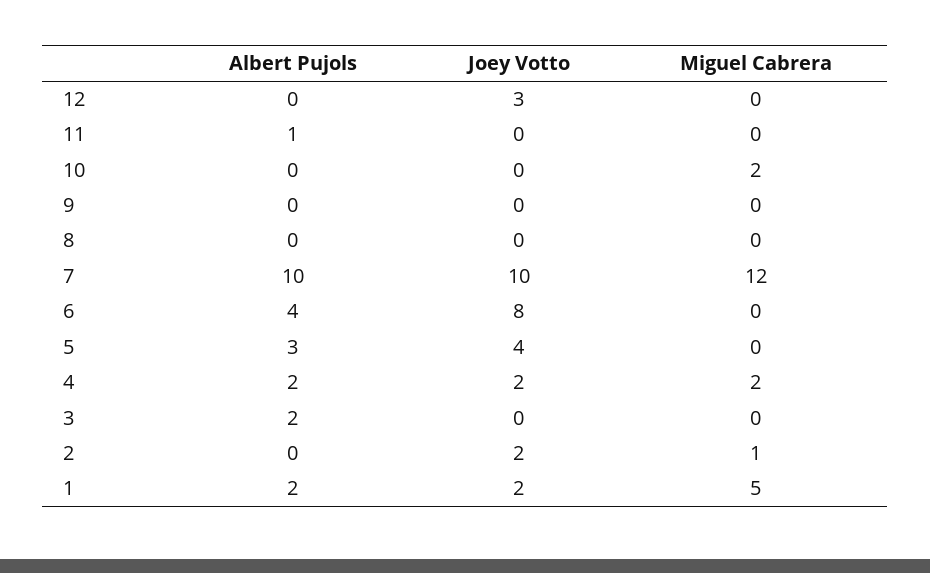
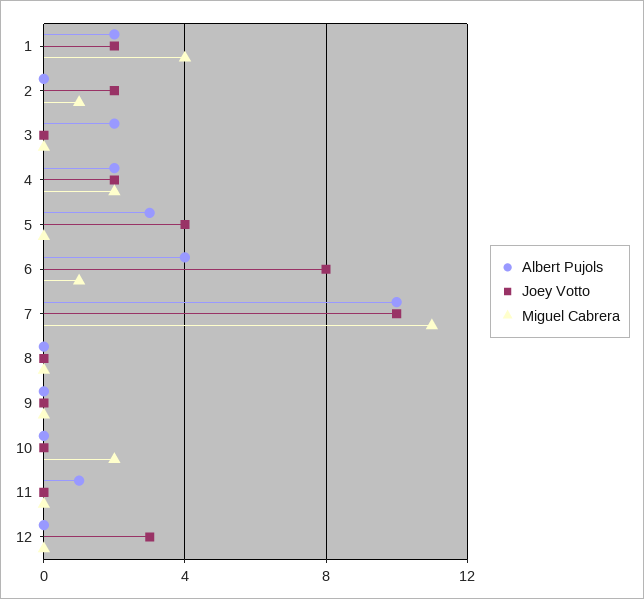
  {
    "Albert Pujols": {
      "12": 0,
      "11": 1,
      "10": 0,
      "9": 0,
      "8": 0,
      "7": 10,
      "6": 4,
      "5": 3,
      "4": 2,
      "3": 2,
      "2": 0,
      "1": 2
    },
    "Joey Votto": {
      "12": 3,
      "11": 0,
      "10": 0,
      "9": 0,
      "8": 0,
      "7": 10,
      "6": 8,
      "5": 4,
      "4": 2,
      "3": 0,
      "2": 2,
      "1": 2
    },
    "Miguel Cabrera": {
      "12": 0,
      "11": 0,
      "10": 2,
      "9": 0,
      "8": 0,
-     "7": 12,
+     "7": 11,
-     "6": 0,
+     "6": 1,
      "5": 0,
      "4": 2,
      "3": 0,
      "2": 1,
-     "1": 5
+     "1": 4
    }
  }

